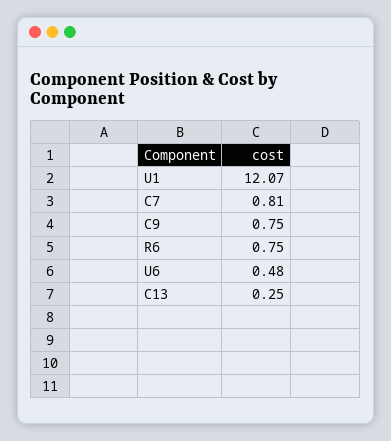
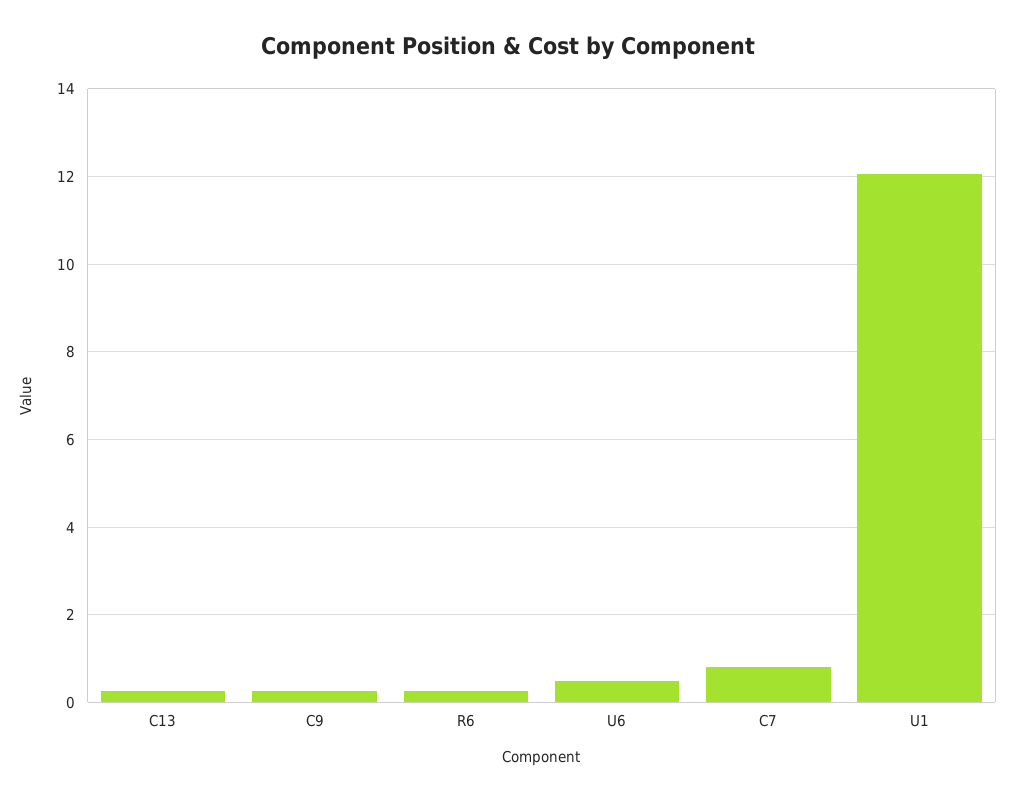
  {
    "U1": 12.07,
    "C7": 0.81,
-   "C9": 0.75,
+   "C9": 0.2,
-   "R6": 0.75,
+   "R6": 0.2,
    "U6": 0.48,
    "C13": 0.25
  }

